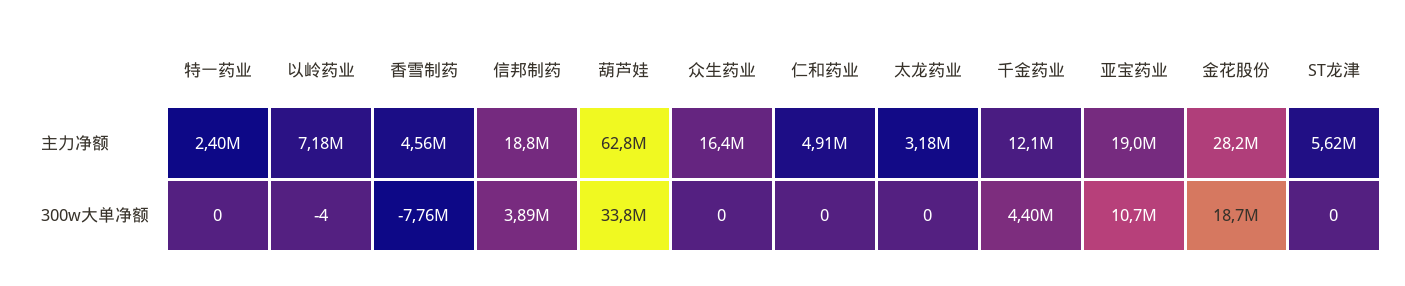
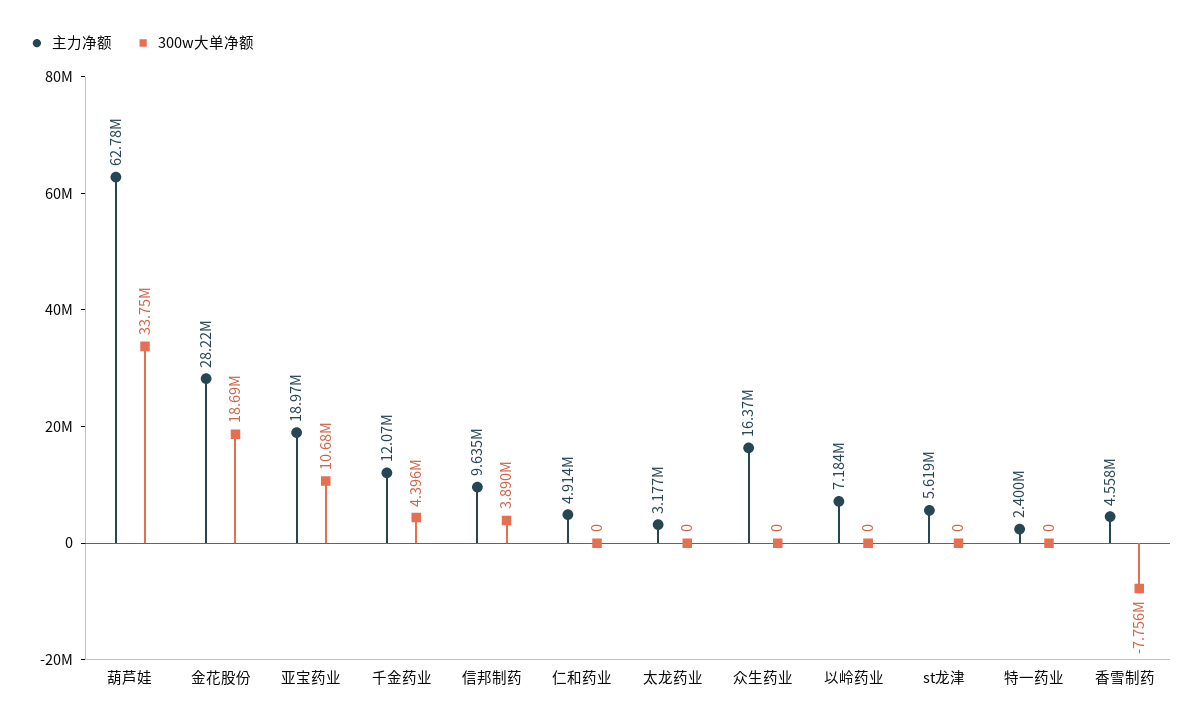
  {
    "主力净额": {
      "特一药业": 2400000,
      "以岭药业": 7184000,
      "香雪制药": 4558000,
-     "信邦制药": 18800000,
+     "信邦制药": 9635000,
      "葫芦娃": 62780000,
      "众生药业": 16370000,
      "仁和药业": 4914000,
      "太龙药业": 3177000,
      "千金药业": 12070000,
      "亚宝药业": 18970000,
      "金花股份": 28220000,
      "ST龙津": 5619000
    },
    "300w大单净额": {
      "特一药业": 0,
-     "以岭药业": -4,
+     "以岭药业": 0,
      "香雪制药": -7756000,
      "信邦制药": 3890000,
      "葫芦娃": 33750000,
      "众生药业": 0,
      "仁和药业": 0,
      "太龙药业": 0,
      "千金药业": 4396000,
      "亚宝药业": 10680000,
      "金花股份": 18690000,
      "ST龙津": 0
    }
  }

